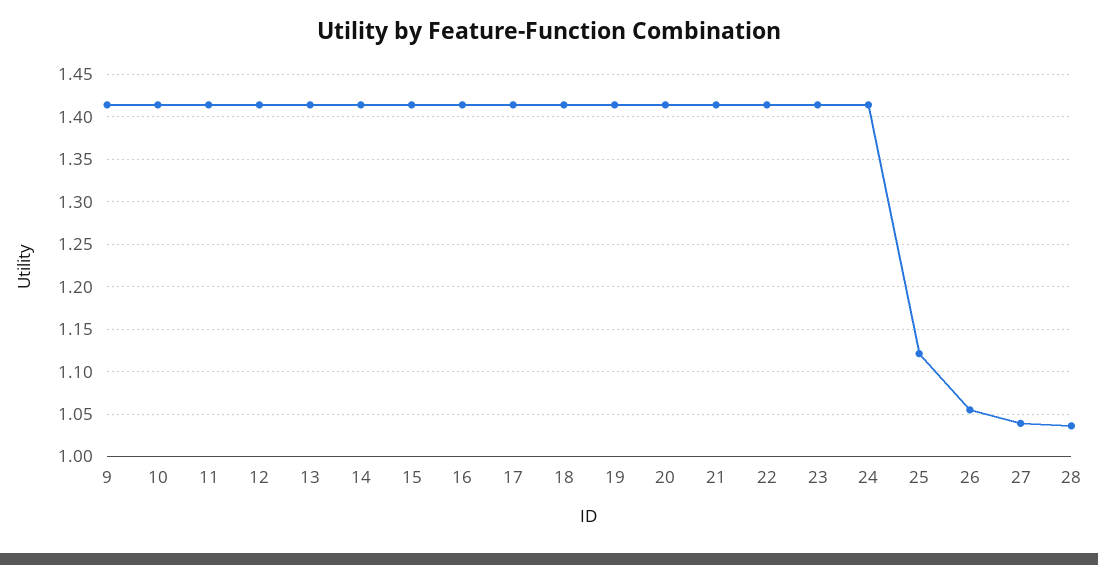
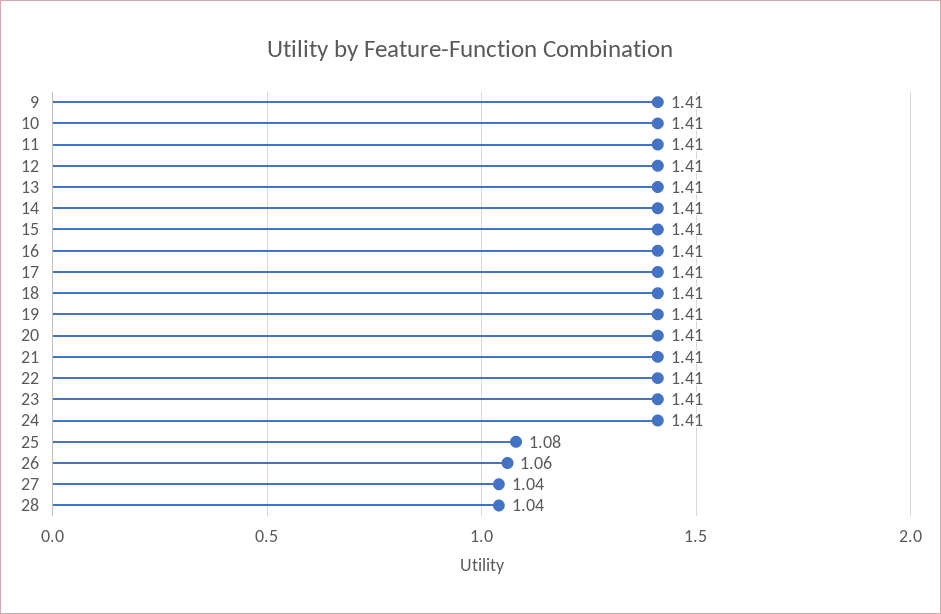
  {
    "9": 1.41,
    "10": 1.41,
    "11": 1.41,
    "12": 1.41,
    "13": 1.41,
    "14": 1.41,
    "15": 1.41,
    "16": 1.41,
    "17": 1.41,
    "18": 1.41,
    "19": 1.41,
    "20": 1.41,
    "21": 1.41,
    "22": 1.41,
    "23": 1.41,
    "24": 1.41,
-   "25": 1.12,
+   "25": 1.08,
    "26": 1.06,
    "27": 1.04,
    "28": 1.04
  }

